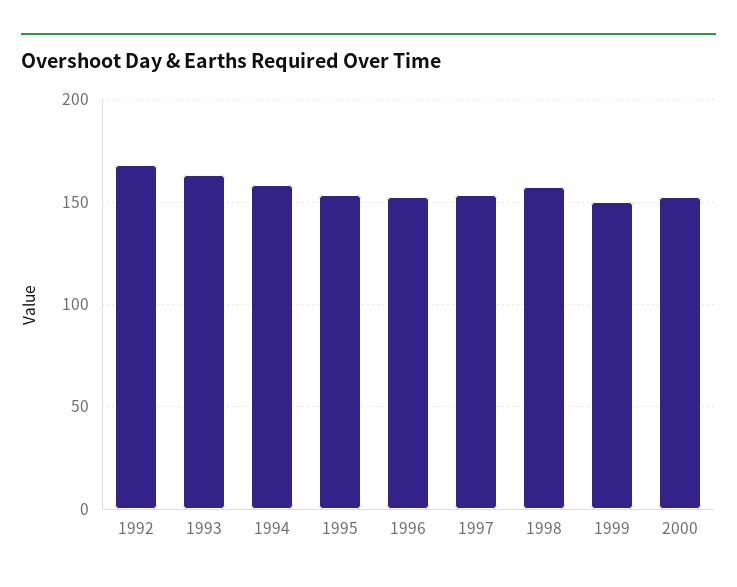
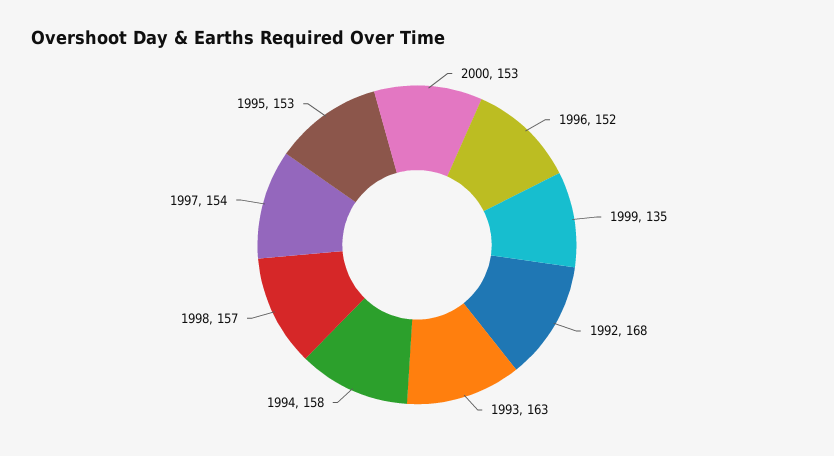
  {
    "1992": 168,
    "1993": 163,
    "1994": 158,
    "1995": 153,
    "1996": 152,
    "1997": 154,
    "1998": 157,
-   "1999": 150,
+   "1999": 135,
    "2000": 153
  }

